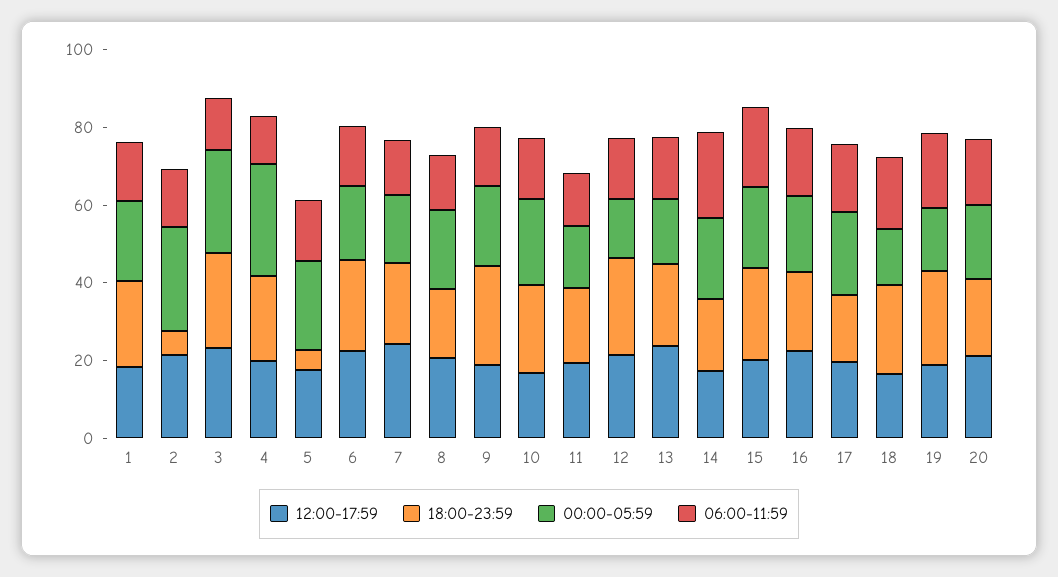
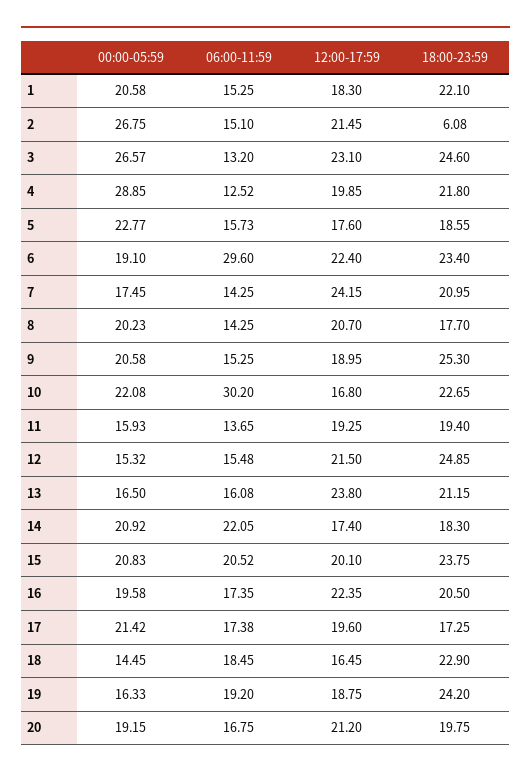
  {
    "12:00-17:59": {
      "1": 18.3,
      "2": 21.45,
      "3": 23.1,
      "4": 19.85,
      "5": 17.6,
      "6": 22.4,
      "7": 24.15,
      "8": 20.7,
      "9": 18.95,
      "10": 16.8,
      "11": 19.25,
      "12": 21.5,
      "13": 23.8,
      "14": 17.4,
      "15": 20.1,
      "16": 22.35,
      "17": 19.6,
      "18": 16.45,
      "19": 18.75,
      "20": 21.2
    },
    "18:00-23:59": {
      "1": 22.1,
      "2": 6.08,
      "3": 24.6,
      "4": 21.8,
-     "5": 5,
+     "5": 18.55,
      "6": 23.4,
      "7": 20.95,
      "8": 17.7,
      "9": 25.3,
      "10": 22.65,
      "11": 19.4,
      "12": 24.85,
      "13": 21.15,
      "14": 18.3,
      "15": 23.75,
      "16": 20.5,
      "17": 17.25,
      "18": 22.9,
      "19": 24.2,
      "20": 19.75
    },
    "00:00-05:59": {
      "1": 20.58,
      "2": 26.75,
      "3": 26.57,
      "4": 28.85,
      "5": 22.77,
      "6": 19.1,
      "7": 17.45,
      "8": 20.23,
      "9": 20.58,
      "10": 22.08,
      "11": 15.93,
      "12": 15.32,
      "13": 16.5,
      "14": 20.92,
      "15": 20.83,
      "16": 19.58,
      "17": 21.42,
      "18": 14.45,
      "19": 16.33,
      "20": 19.15
    },
    "06:00-11:59": {
      "1": 15.25,
      "2": 15.1,
      "3": 13.2,
      "4": 12.52,
      "5": 15.73,
-     "6": 15,
+     "6": 29.6,
      "7": 14.25,
      "8": 14.25,
      "9": 15.25,
-     "10": 15,
+     "10": 30.2,
      "11": 13.65,
      "12": 15.48,
      "13": 16.08,
      "14": 22.05,
      "15": 20.52,
      "16": 17.35,
      "17": 17.38,
      "18": 18.45,
      "19": 19.2,
      "20": 16.75
    }
  }

